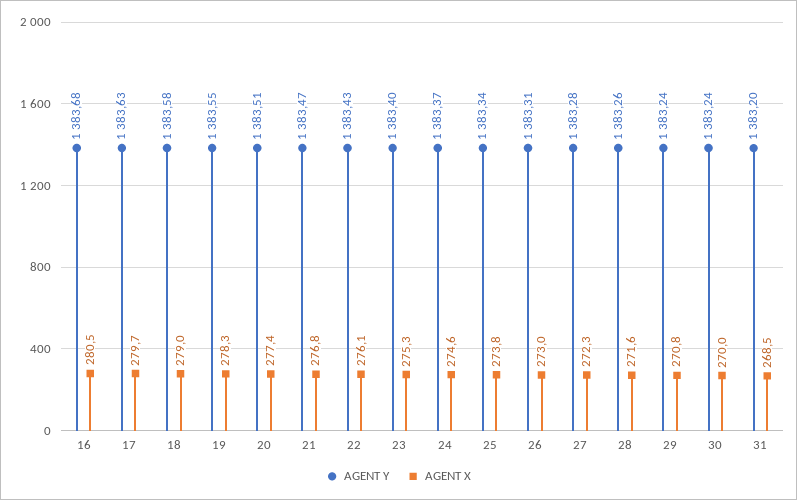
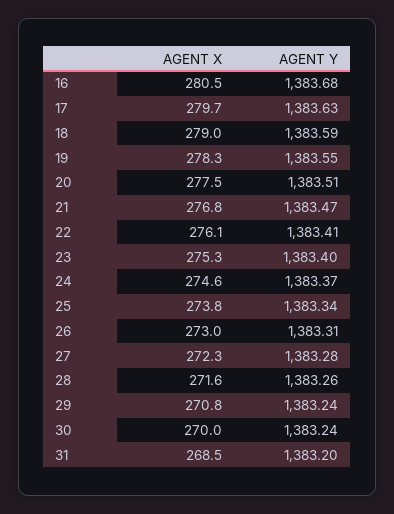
  {
    "AGENT Y": {
      "16": 1383.68,
      "17": 1383.63,
-     "18": 1383.58,
+     "18": 1383.59,
      "19": 1383.55,
      "20": 1383.51,
      "21": 1383.47,
-     "22": 1383.43,
+     "22": 1383.41,
      "23": 1383.4,
      "24": 1383.37,
      "25": 1383.34,
      "26": 1383.31,
      "27": 1383.28,
      "28": 1383.26,
      "29": 1383.24,
      "30": 1383.24,
      "31": 1383.2
    },
    "AGENT X": {
      "16": 280.5,
      "17": 279.7,
      "18": 279,
      "19": 278.3,
-     "20": 277.4,
+     "20": 277.5,
      "21": 276.8,
      "22": 276.1,
      "23": 275.3,
      "24": 274.6,
      "25": 273.8,
      "26": 273,
      "27": 272.3,
      "28": 271.6,
      "29": 270.8,
      "30": 270,
      "31": 268.5
    }
  }

